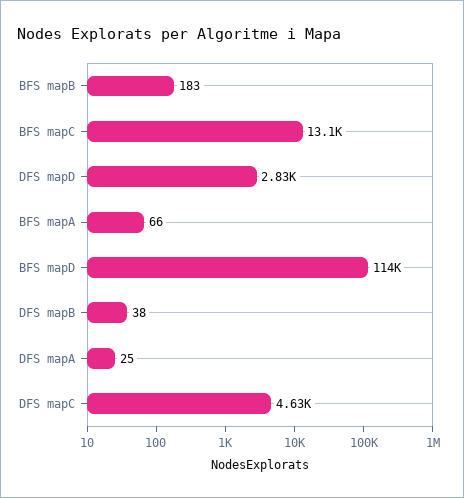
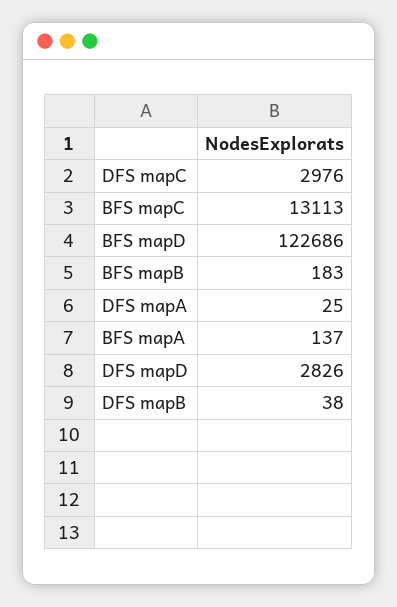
  {
    "BFS mapB": 183,
    "BFS mapC": 13113,
    "DFS mapD": 2826,
-   "BFS mapA": 66,
+   "BFS mapA": 137,
-   "BFS mapD": 114000,
+   "BFS mapD": 122686,
    "DFS mapB": 38,
    "DFS mapA": 25,
-   "DFS mapC": 4630
+   "DFS mapC": 2976
  }

